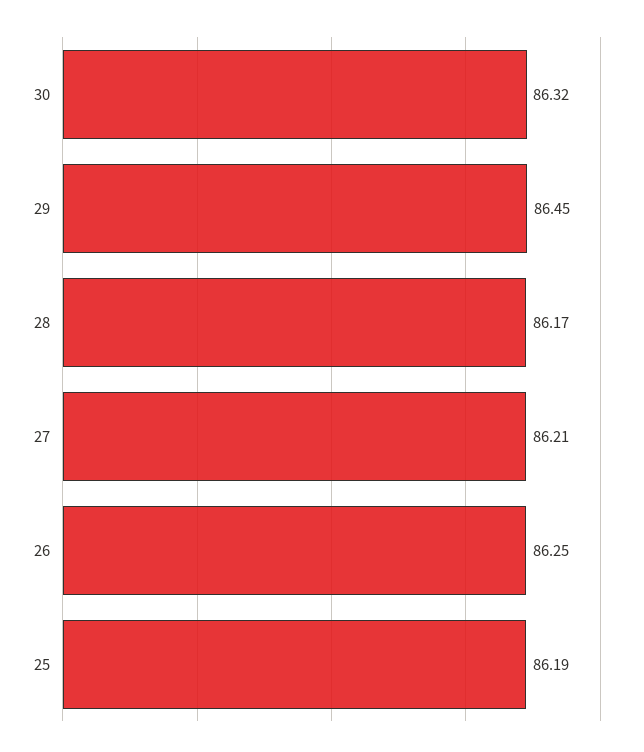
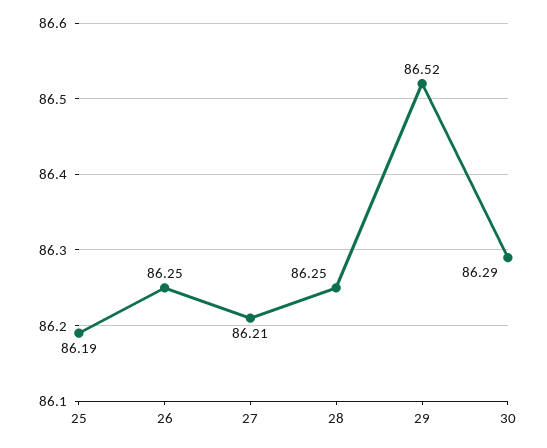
  {
-   "30": 86.32,
+   "30": 86.29,
-   "29": 86.45,
+   "29": 86.52,
-   "28": 86.17,
+   "28": 86.25,
    "27": 86.21,
    "26": 86.25,
    "25": 86.19
  }

